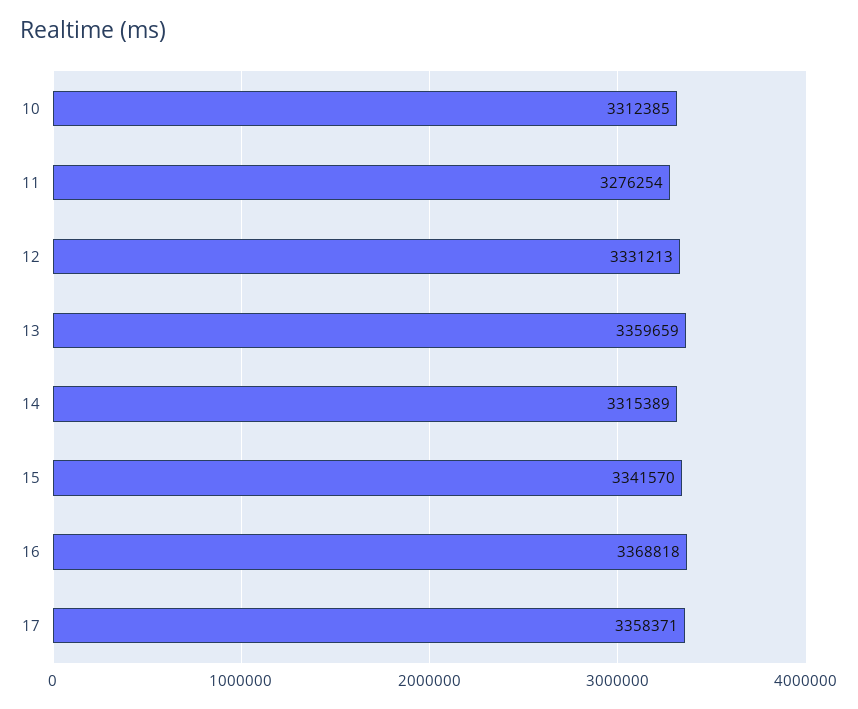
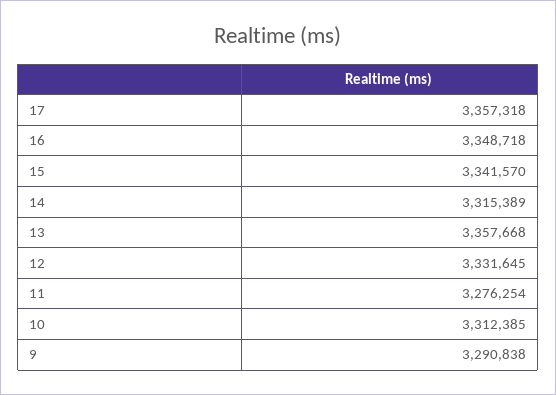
  {
    "10": 3312385,
    "11": 3276254,
-   "12": 3331213,
+   "12": 3331645,
-   "13": 3359659,
+   "13": 3357668,
    "14": 3315389,
    "15": 3341570,
-   "16": 3368818,
+   "16": 3348718,
-   "17": 3358371
+   "17": 3357318,
+   "9": 3290838
  }

